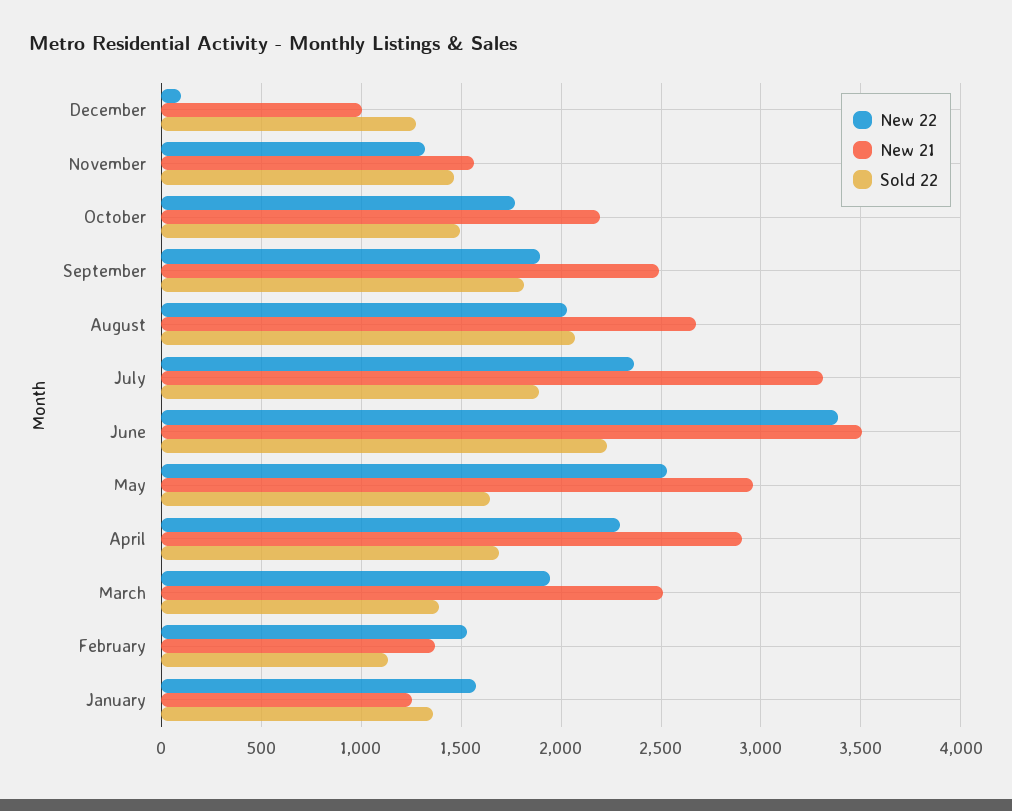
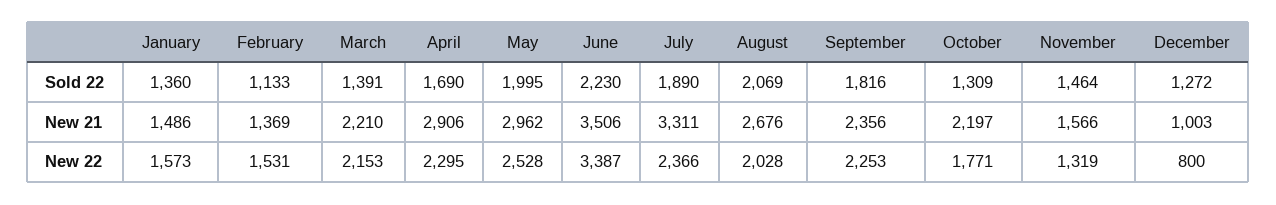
  {
    "New 22": {
-     "December": 100,
+     "December": 800,
      "November": 1319,
      "October": 1771,
-     "September": 1900,
+     "September": 2253,
      "August": 2028,
      "July": 2366,
      "June": 3387,
      "May": 2528,
      "April": 2295,
-     "March": 1950,
+     "March": 2153,
      "February": 1531,
      "January": 1573
    },
    "New 21": {
      "December": 1003,
      "November": 1566,
      "October": 2197,
-     "September": 2500,
+     "September": 2356,
      "August": 2676,
      "July": 3311,
      "June": 3506,
      "May": 2962,
      "April": 2906,
-     "March": 2500,
+     "March": 2210,
      "February": 1369,
-     "January": 1250
+     "January": 1486
    },
    "Sold 22": {
      "December": 1272,
      "November": 1464,
-     "October": 1500,
+     "October": 1309,
      "September": 1816,
      "August": 2069,
      "July": 1890,
      "June": 2230,
-     "May": 1650,
+     "May": 1995,
      "April": 1690,
      "March": 1391,
      "February": 1133,
      "January": 1360
    }
  }

